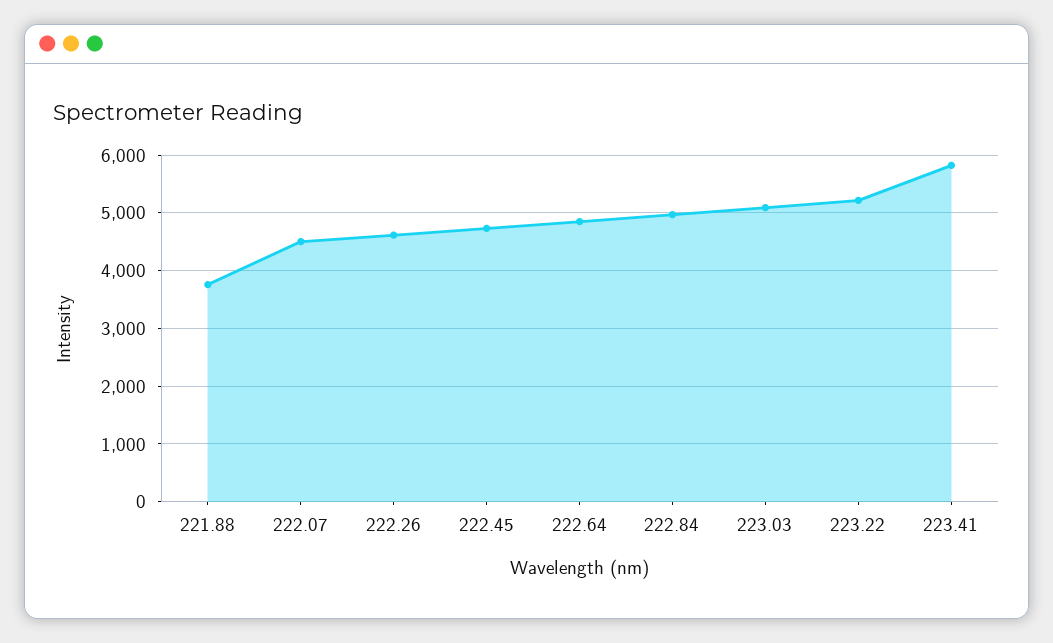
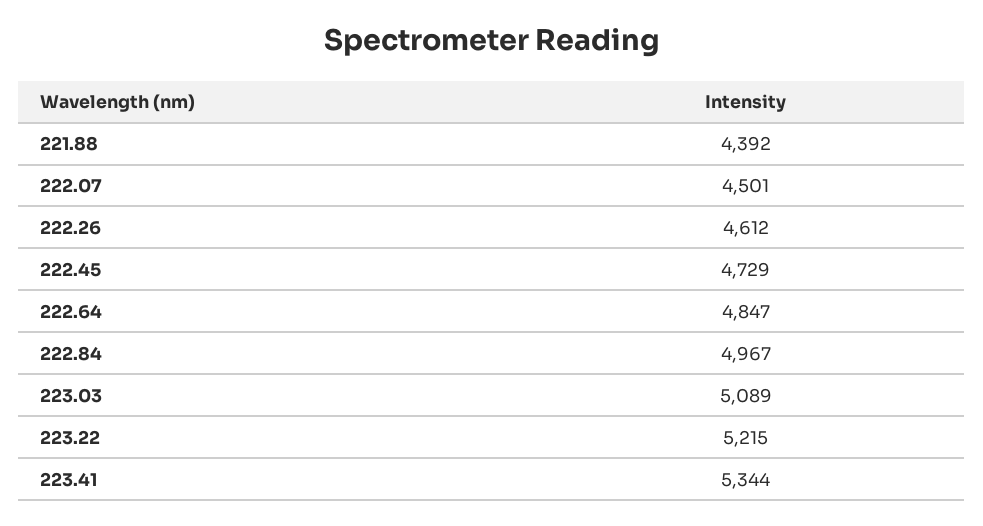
  {
-   "221.88": 3800,
+   "221.88": 4392,
    "222.07": 4501,
    "222.26": 4612,
    "222.45": 4729,
    "222.64": 4847,
    "222.84": 4967,
    "223.03": 5089,
    "223.22": 5215,
-   "223.41": 5800
+   "223.41": 5344
  }

